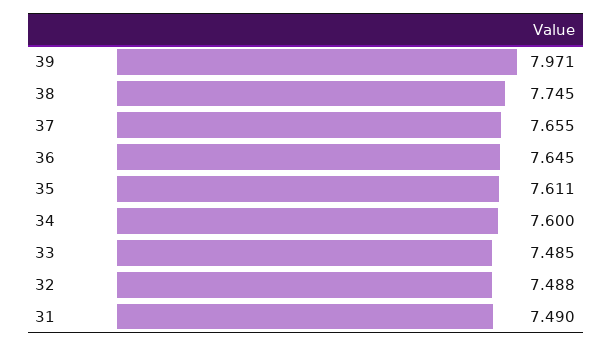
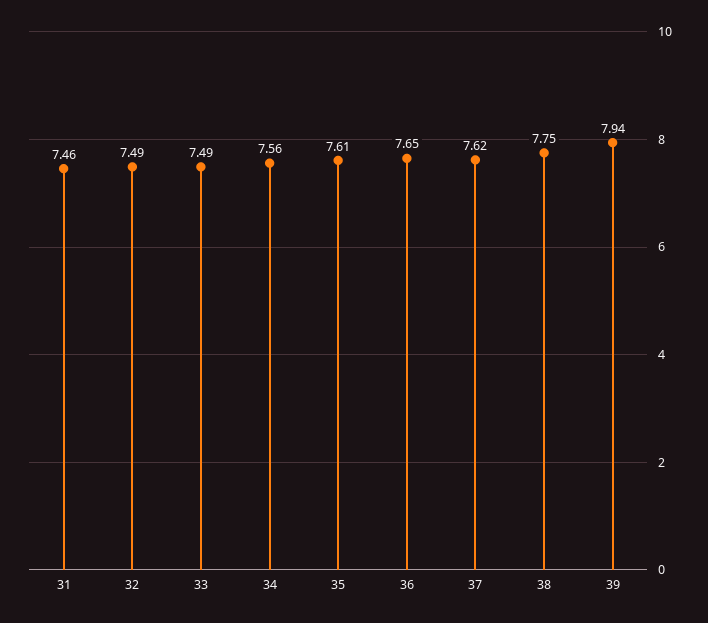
  {
-   "39": 7.971,
+   "39": 7.94,
    "38": 7.745,
-   "37": 7.655,
+   "37": 7.62,
    "36": 7.645,
    "35": 7.611,
-   "34": 7.6,
+   "34": 7.56,
    "33": 7.485,
    "32": 7.488,
-   "31": 7.49
+   "31": 7.46
  }

